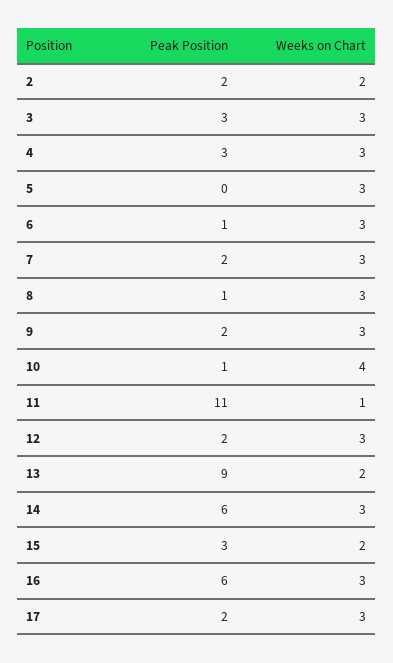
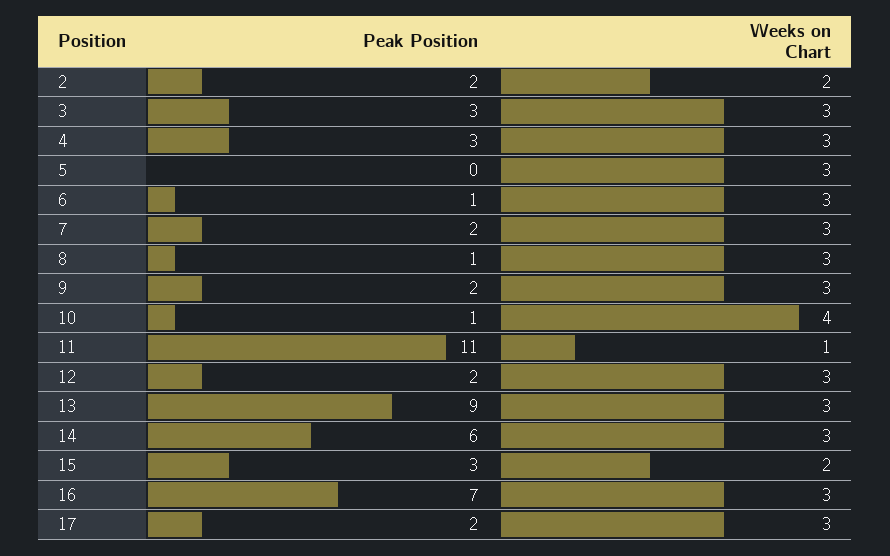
  {
    "Peak Position": {
      "2": 2,
      "3": 3,
      "4": 3,
      "5": 0,
      "6": 1,
      "7": 2,
      "8": 1,
      "9": 2,
      "10": 1,
      "11": 11,
      "12": 2,
      "13": 9,
      "14": 6,
      "15": 3,
-     "16": 6,
+     "16": 7,
      "17": 2
    },
    "Weeks on Chart": {
      "2": 2,
      "3": 3,
      "4": 3,
      "5": 3,
      "6": 3,
      "7": 3,
      "8": 3,
      "9": 3,
      "10": 4,
      "11": 1,
      "12": 3,
-     "13": 2,
+     "13": 3,
      "14": 3,
      "15": 2,
      "16": 3,
      "17": 3
    }
  }

